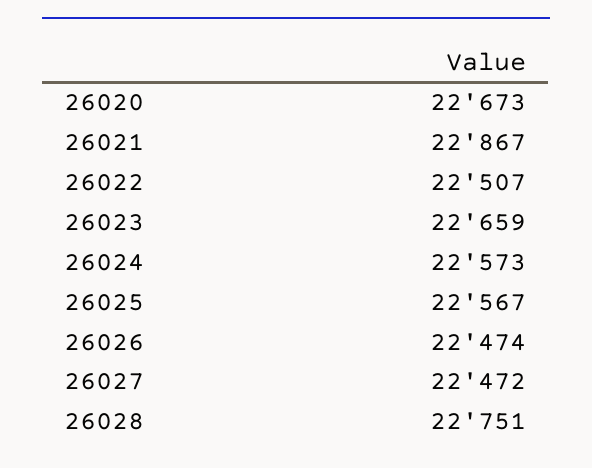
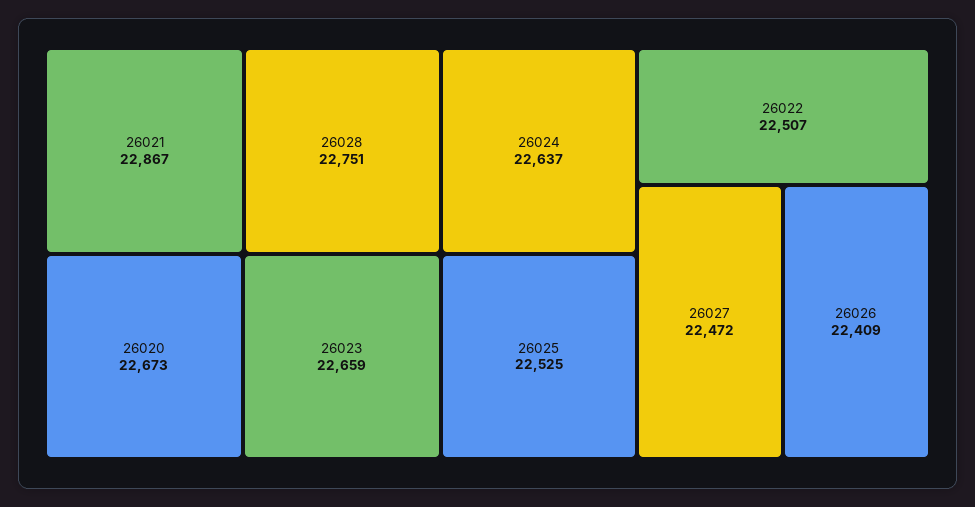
  {
    "26020": 22673,
    "26021": 22867,
    "26022": 22507,
    "26023": 22659,
-   "26024": 22573,
+   "26024": 22637,
-   "26025": 22567,
+   "26025": 22525,
-   "26026": 22474,
+   "26026": 22409,
    "26027": 22472,
    "26028": 22751
  }

